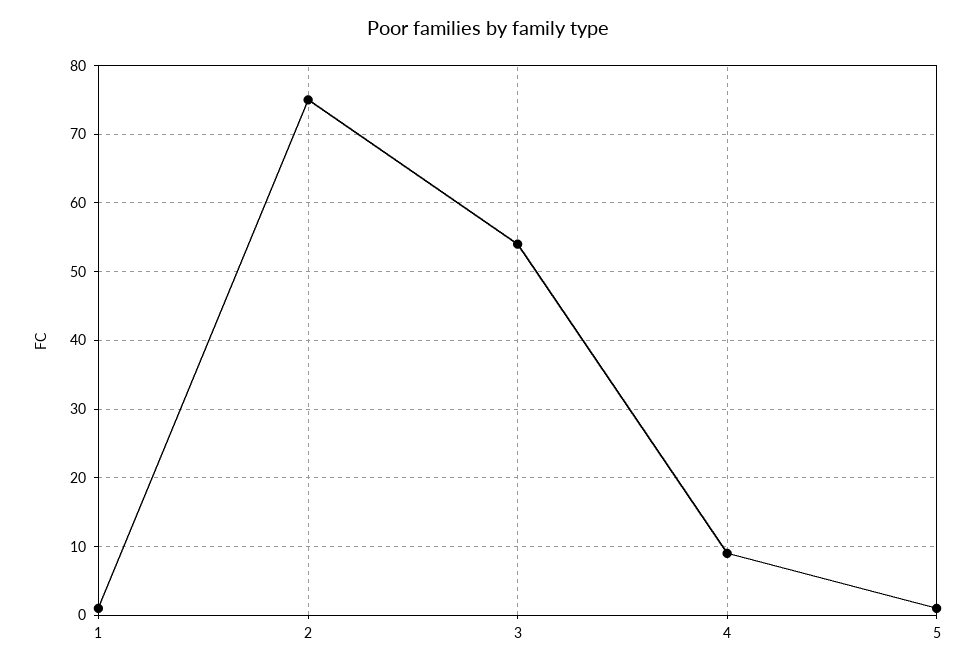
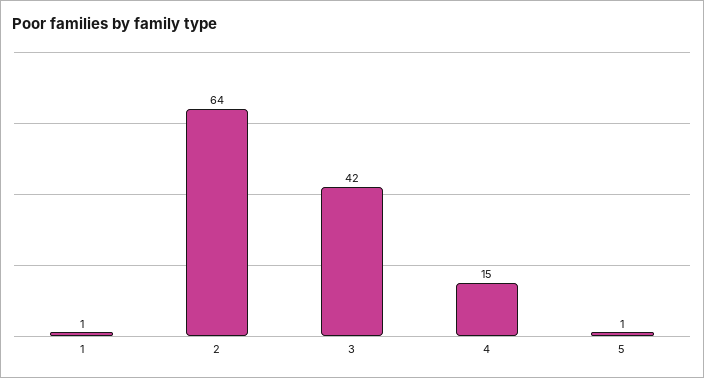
  {
    "1": 1,
-   "2": 75,
+   "2": 64,
-   "3": 54,
+   "3": 42,
-   "4": 9,
+   "4": 15,
    "5": 1
  }

